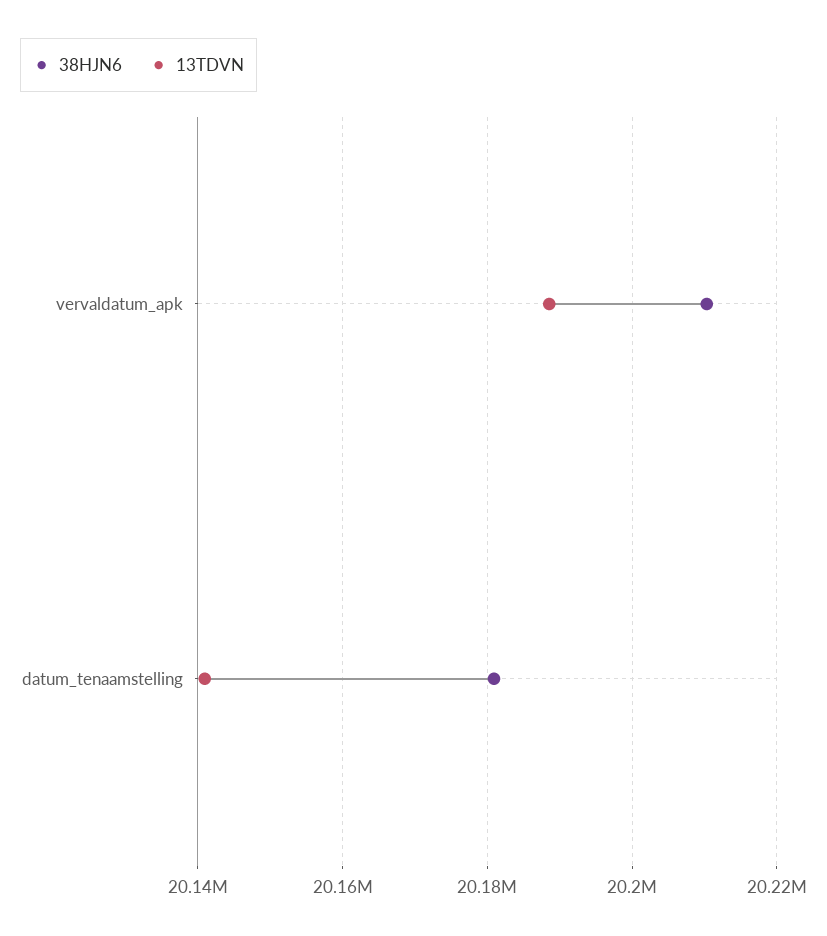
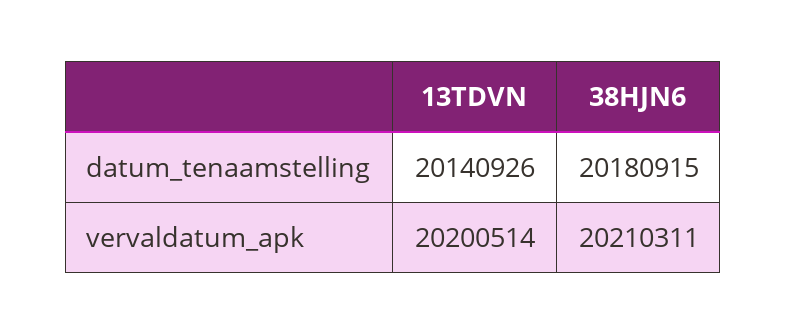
  {
    "38HJN6": {
      "vervaldatum_apk": 20210311,
      "datum_tenaamstelling": 20180915
    },
    "13TDVN": {
-     "vervaldatum_apk": 20188000,
+     "vervaldatum_apk": 20200514,
      "datum_tenaamstelling": 20140926
    }
  }

